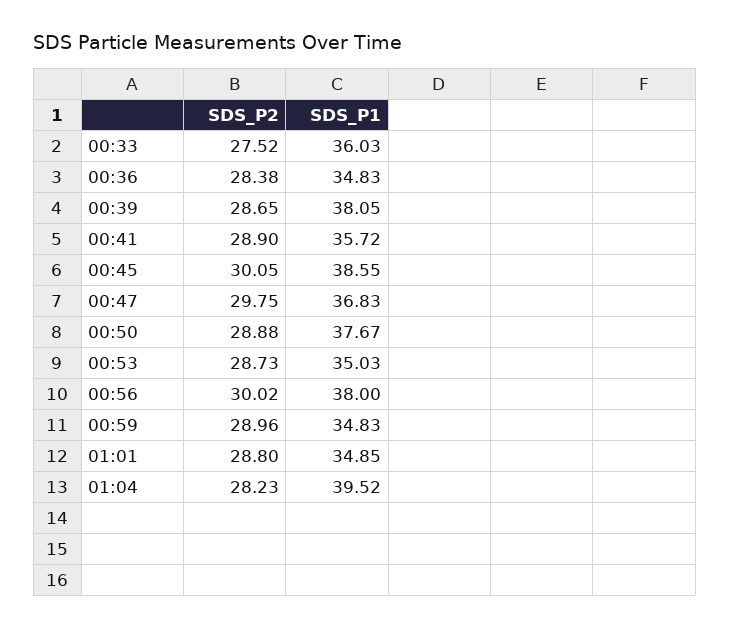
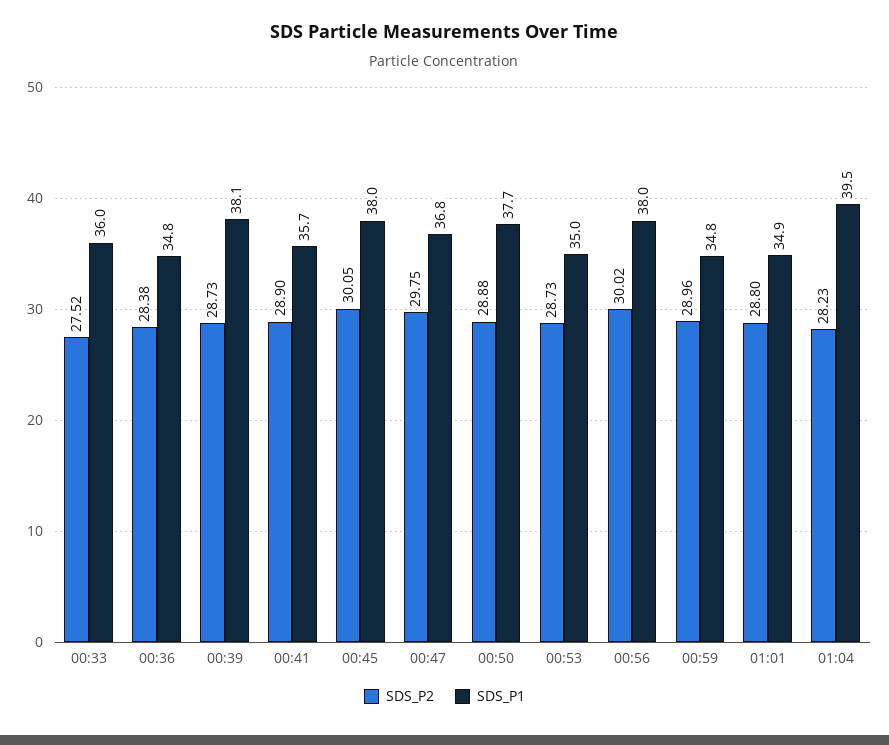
  {
    "SDS_P2": {
      "00:33": 27.52,
      "00:36": 28.38,
-     "00:39": 28.65,
+     "00:39": 28.73,
      "00:41": 28.9,
      "00:45": 30.05,
      "00:47": 29.75,
      "00:50": 28.88,
      "00:53": 28.73,
      "00:56": 30.02,
      "00:59": 28.96,
      "01:01": 28.8,
      "01:04": 28.23
    },
    "SDS_P1": {
      "00:33": 36.03,
      "00:36": 34.83,
      "00:39": 38.05,
      "00:41": 35.72,
-     "00:45": 38.55,
+     "00:45": 38,
      "00:47": 36.83,
      "00:50": 37.67,
      "00:53": 35.03,
      "00:56": 38,
      "00:59": 34.83,
      "01:01": 34.85,
      "01:04": 39.52
    }
  }

